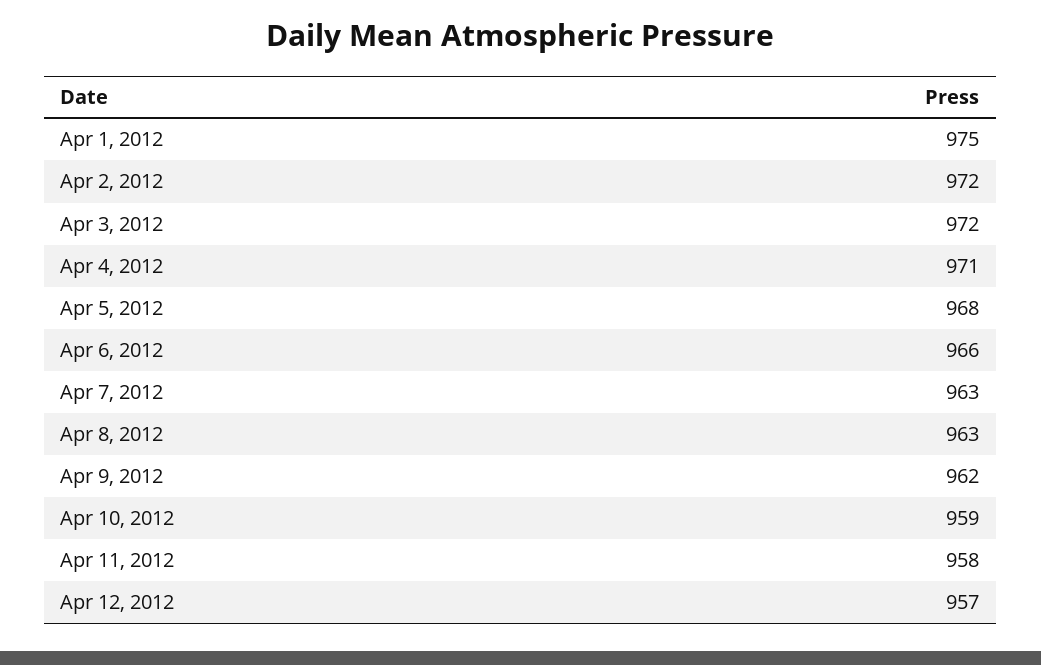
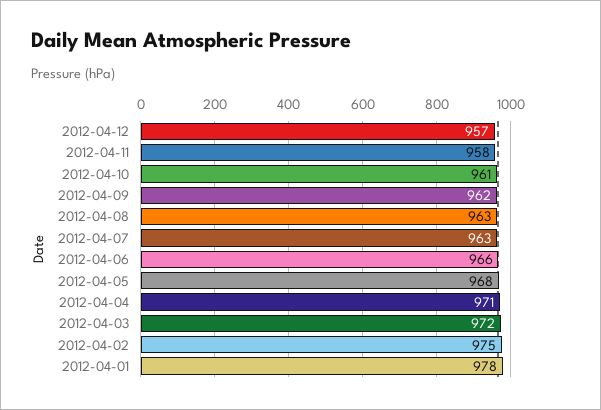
  {
-   "Apr 1, 2012": 975,
+   "Apr 1, 2012": 978,
-   "Apr 2, 2012": 972,
+   "Apr 2, 2012": 975,
    "Apr 3, 2012": 972,
    "Apr 4, 2012": 971,
    "Apr 5, 2012": 968,
    "Apr 6, 2012": 966,
    "Apr 7, 2012": 963,
    "Apr 8, 2012": 963,
    "Apr 9, 2012": 962,
-   "Apr 10, 2012": 959,
+   "Apr 10, 2012": 961,
    "Apr 11, 2012": 958,
    "Apr 12, 2012": 957
  }

